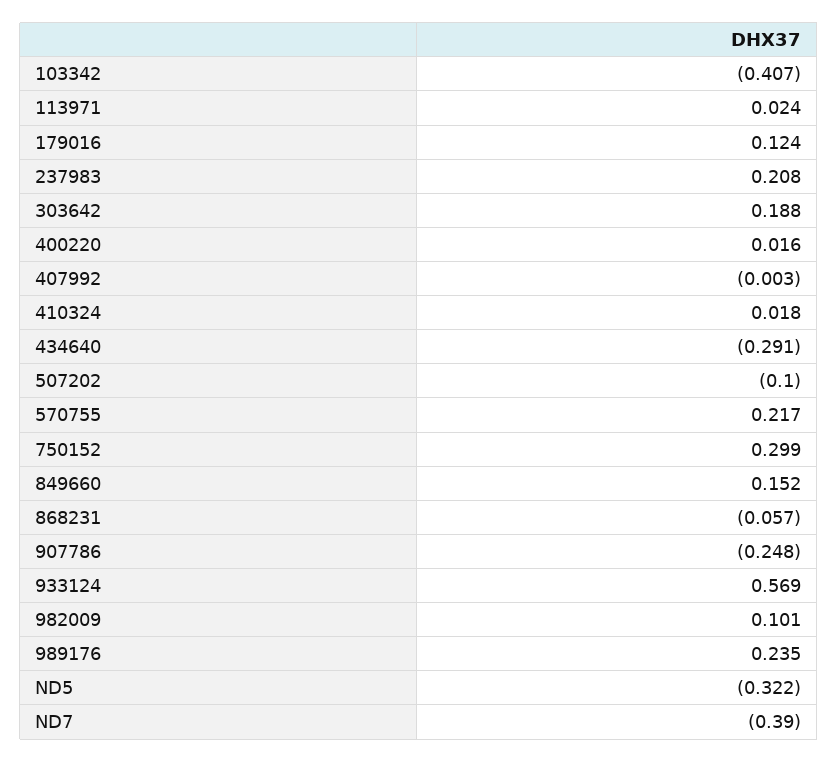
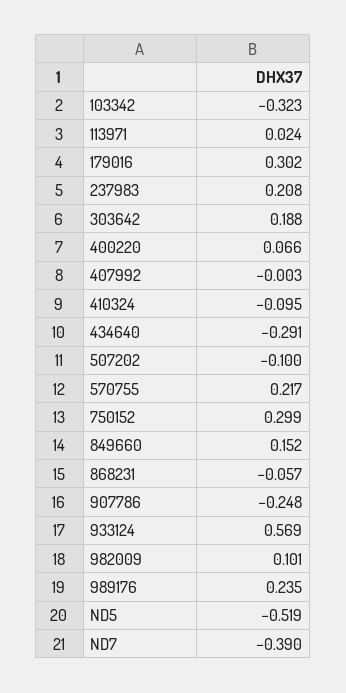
  {
-   "103342": -0.407,
+   "103342": -0.323,
    "113971": 0.024,
-   "179016": 0.124,
+   "179016": 0.302,
    "237983": 0.208,
    "303642": 0.188,
-   "400220": 0.016,
+   "400220": 0.066,
    "407992": -0.003,
-   "410324": 0.018,
+   "410324": -0.095,
    "434640": -0.291,
    "507202": -0.1,
    "570755": 0.217,
    "750152": 0.299,
    "849660": 0.152,
    "868231": -0.057,
    "907786": -0.248,
    "933124": 0.569,
    "982009": 0.101,
    "989176": 0.235,
-   "ND5": -0.322,
+   "ND5": -0.519,
    "ND7": -0.39
  }

